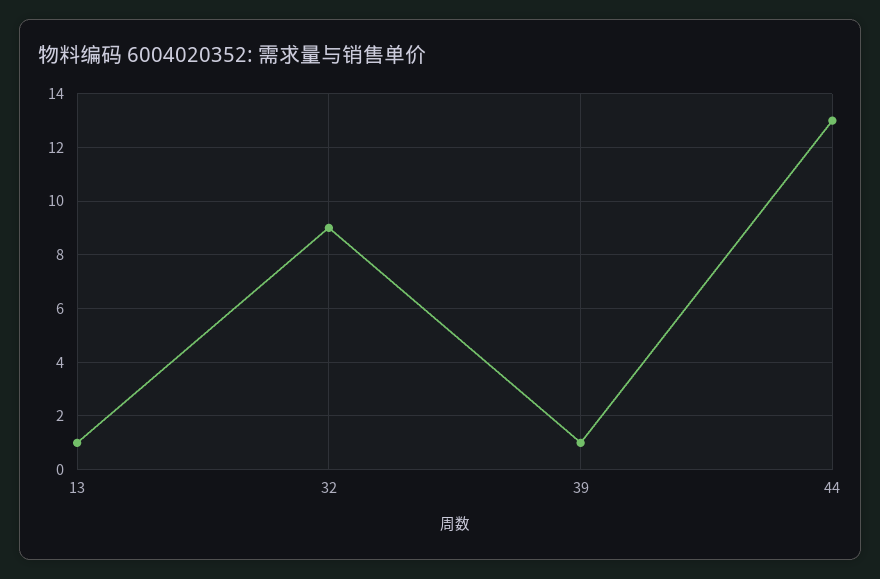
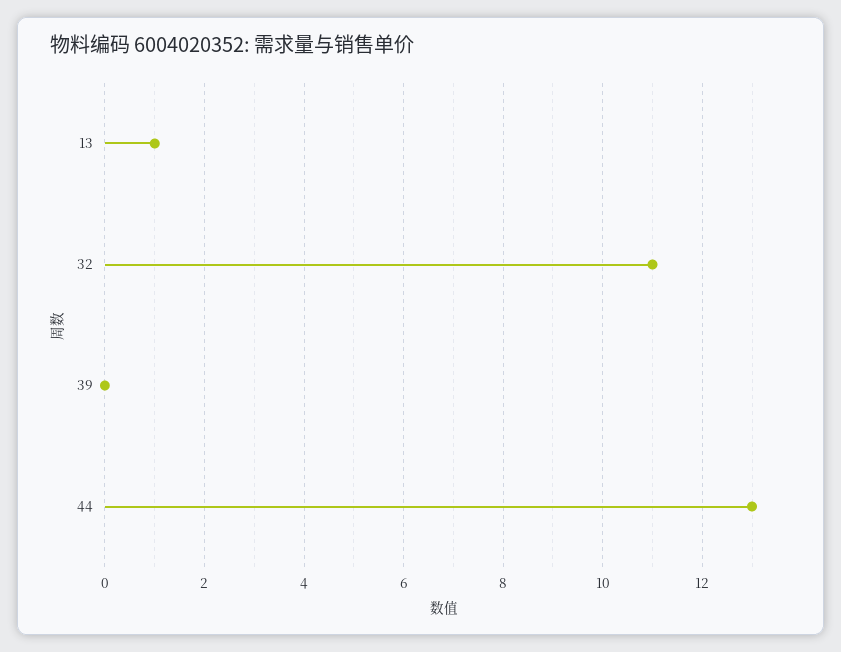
  {
    "13": 1,
-   "32": 9,
+   "32": 11,
-   "39": 1,
+   "39": 0,
    "44": 13
  }

